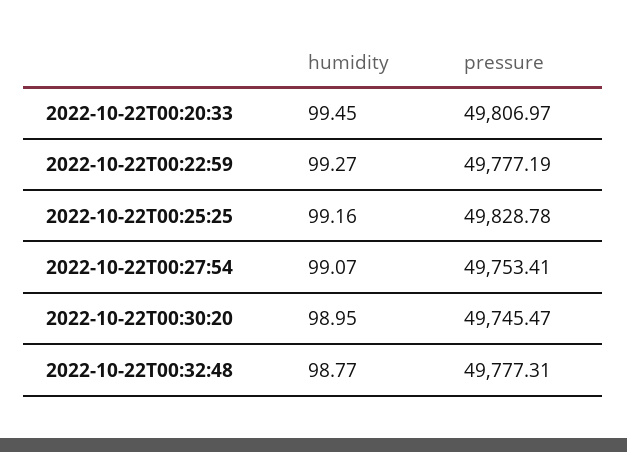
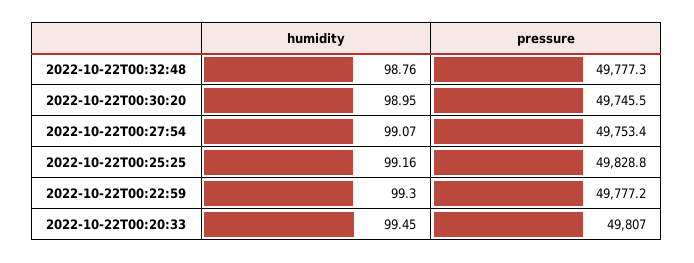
  {
    "humidity": {
      "2022-10-22T00:20:33": 99.45,
-     "2022-10-22T00:22:59": 99.27,
+     "2022-10-22T00:22:59": 99.3,
      "2022-10-22T00:25:25": 99.16,
      "2022-10-22T00:27:54": 99.07,
      "2022-10-22T00:30:20": 98.95,
-     "2022-10-22T00:32:48": 98.77
+     "2022-10-22T00:32:48": 98.76
    },
    "pressure": {
      "2022-10-22T00:20:33": 49806.97,
      "2022-10-22T00:22:59": 49777.19,
      "2022-10-22T00:25:25": 49828.78,
      "2022-10-22T00:27:54": 49753.41,
      "2022-10-22T00:30:20": 49745.47,
      "2022-10-22T00:32:48": 49777.31
    }
  }

